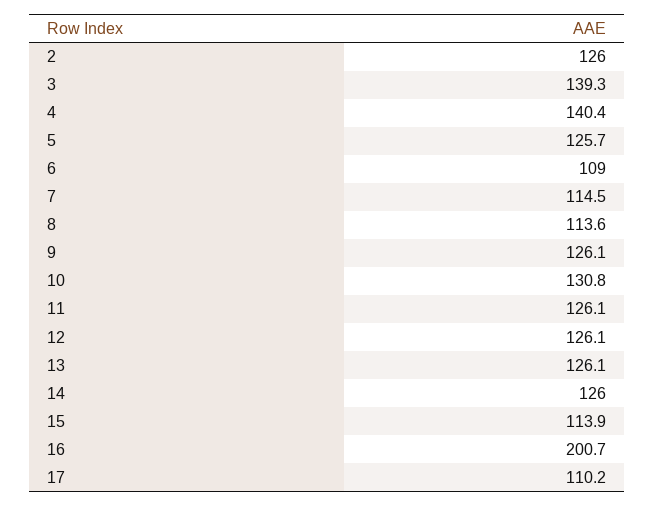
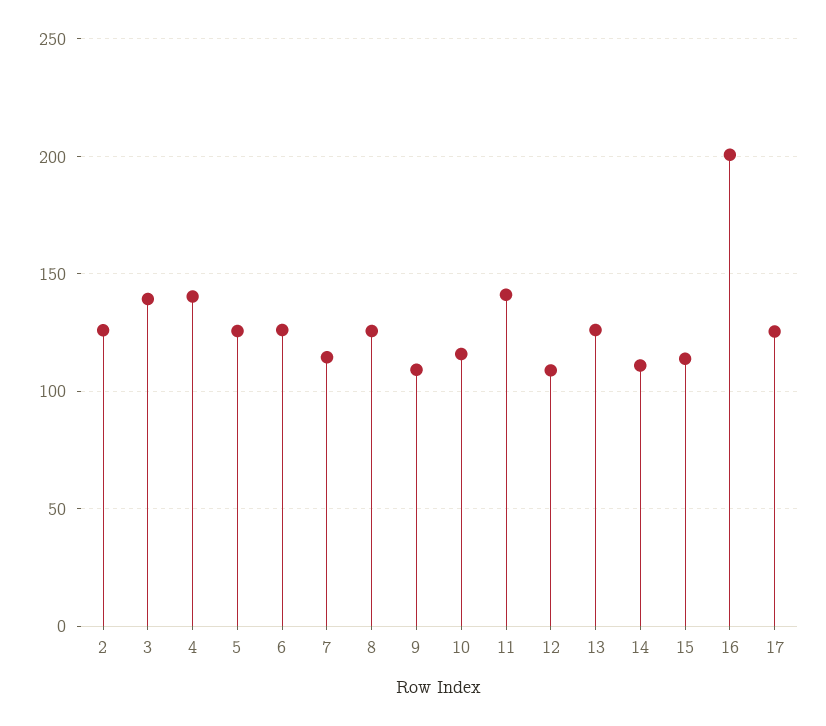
  {
    "2": 126,
    "3": 139.3,
    "4": 140.4,
    "5": 125.7,
-   "6": 109,
+   "6": 125,
    "7": 114.5,
-   "8": 113.6,
+   "8": 125,
-   "9": 126.1,
+   "9": 110,
-   "10": 130.8,
+   "10": 115,
-   "11": 126.1,
+   "11": 140,
-   "12": 126.1,
+   "12": 110,
    "13": 126.1,
-   "14": 126,
+   "14": 110,
    "15": 113.9,
    "16": 200.7,
-   "17": 110.2
+   "17": 125
  }

